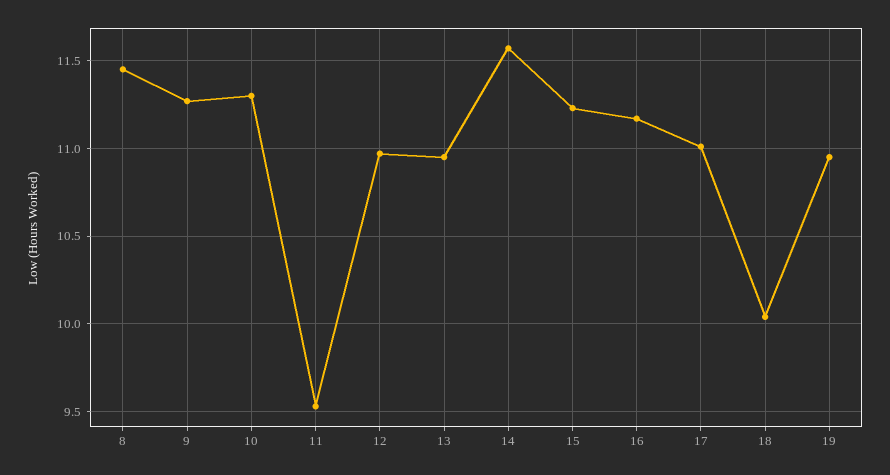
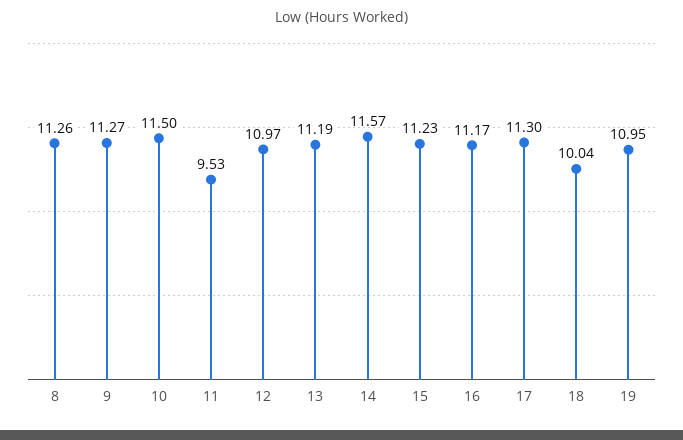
  {
-   "8": 11.45,
+   "8": 11.26,
    "9": 11.27,
-   "10": 11.3,
+   "10": 11.5,
    "11": 9.53,
    "12": 10.97,
-   "13": 10.95,
+   "13": 11.19,
    "14": 11.57,
    "15": 11.23,
    "16": 11.17,
-   "17": 11,
+   "17": 11.3,
    "18": 10.04,
    "19": 10.95
  }

